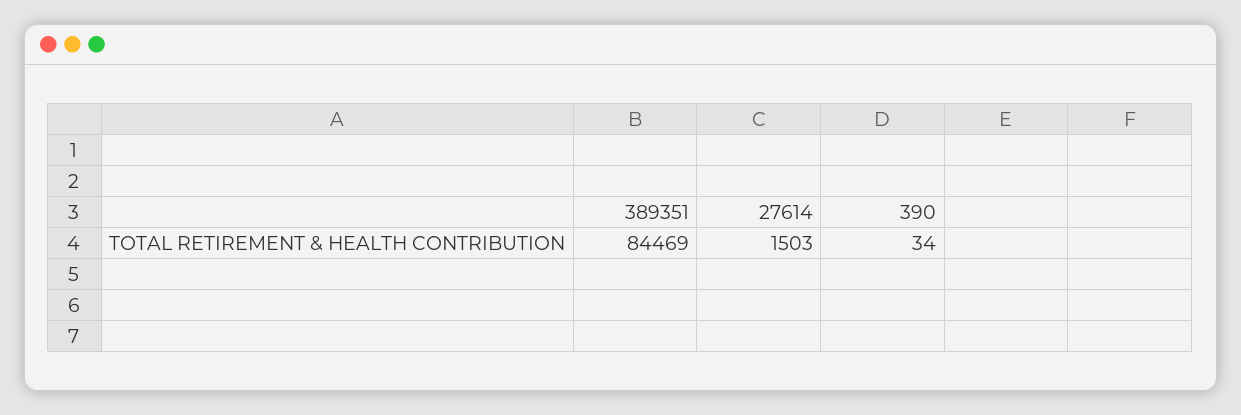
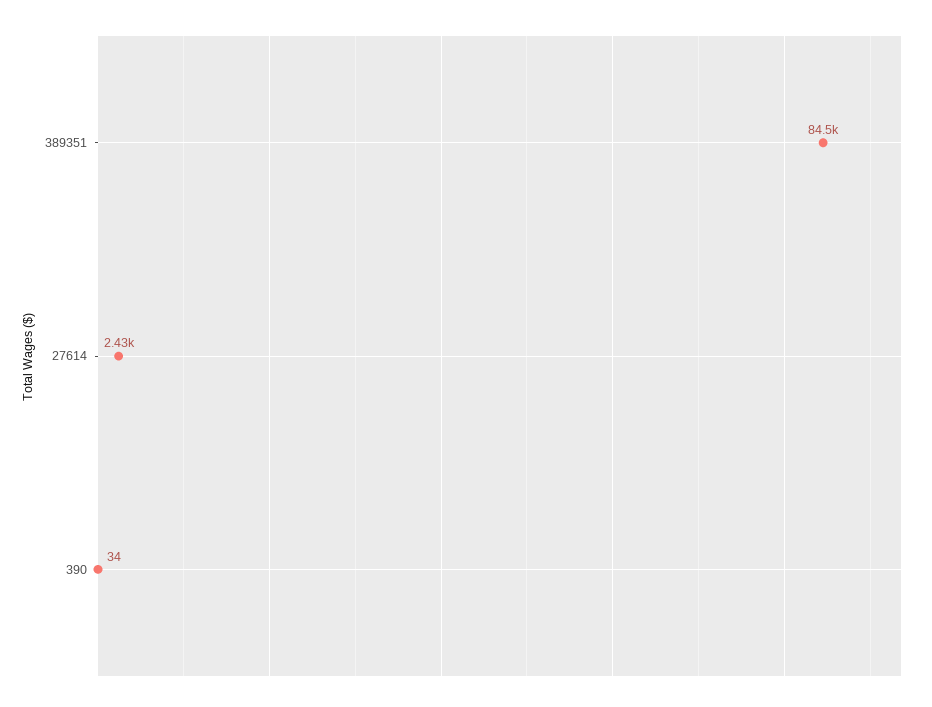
  {
    "389351": 84469,
-   "27614": 1503,
+   "27614": 2430,
    "390": 34
  }

